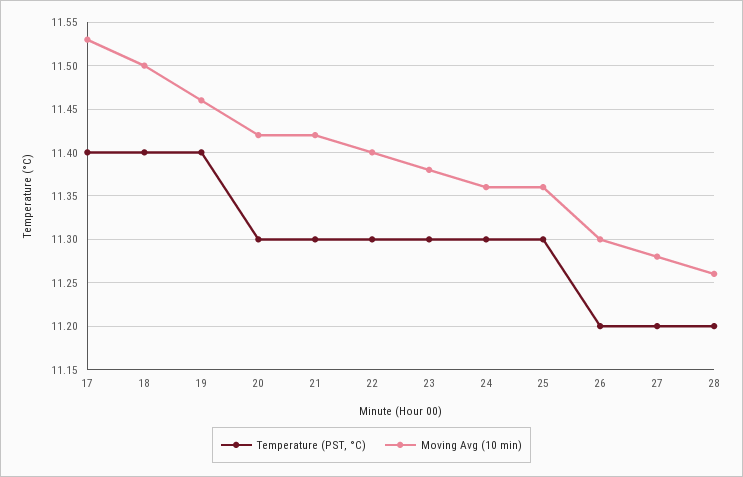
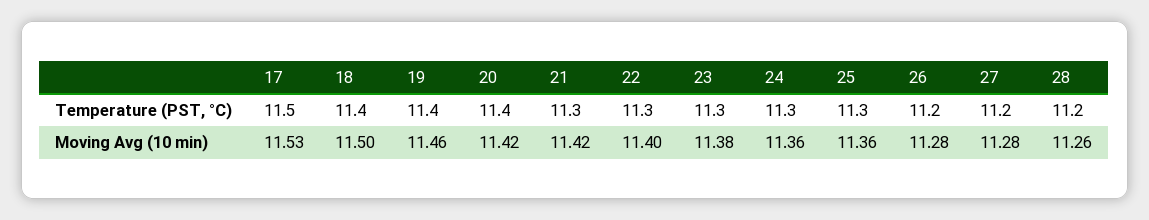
  {
    "Temperature (PST, °C)": {
-     "17": 11.4,
+     "17": 11.5,
      "18": 11.4,
      "19": 11.4,
-     "20": 11.3,
+     "20": 11.4,
      "21": 11.3,
      "22": 11.3,
      "23": 11.3,
      "24": 11.3,
      "25": 11.3,
      "26": 11.2,
      "27": 11.2,
      "28": 11.2
    },
    "Moving Avg (10 min)": {
      "17": 11.53,
      "18": 11.5,
      "19": 11.46,
      "20": 11.42,
      "21": 11.42,
      "22": 11.4,
      "23": 11.38,
      "24": 11.36,
      "25": 11.36,
-     "26": 11.3,
+     "26": 11.28,
      "27": 11.28,
      "28": 11.26
    }
  }

